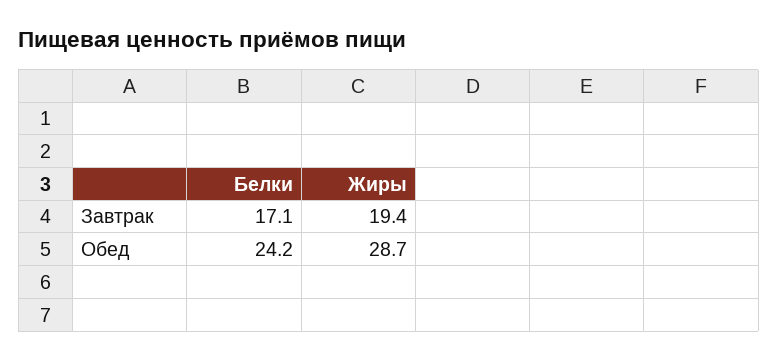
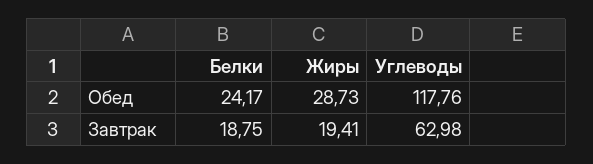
  {
    "Белки": {
-     "Завтрак": 17.1,
+     "Завтрак": 18.75,
      "Обед": 24.17
    },
    "Жиры": {
      "Завтрак": 19.41,
      "Обед": 28.73
-   }
+   },
+   "Углеводы": {
+     "Обед": 117.76,
+     "Завтрак": 62.98
+   }
  }

